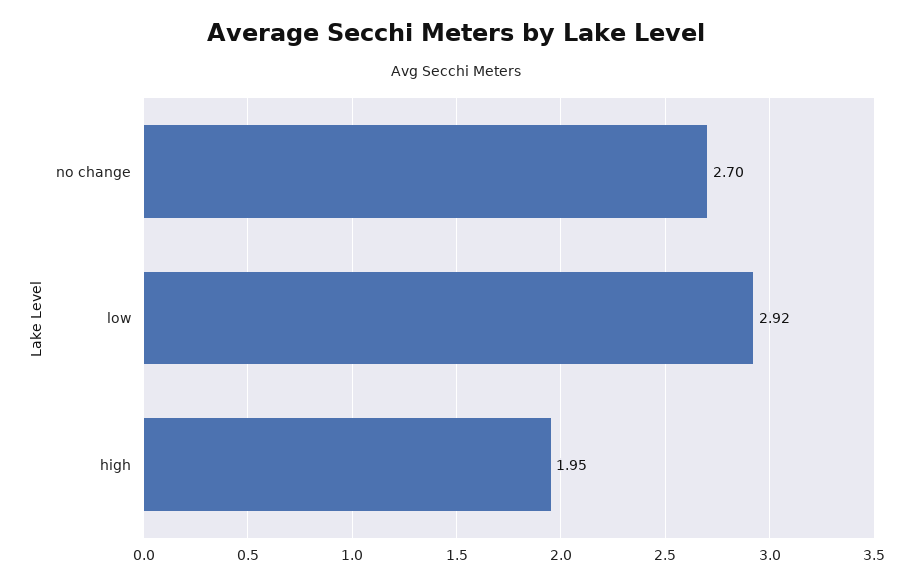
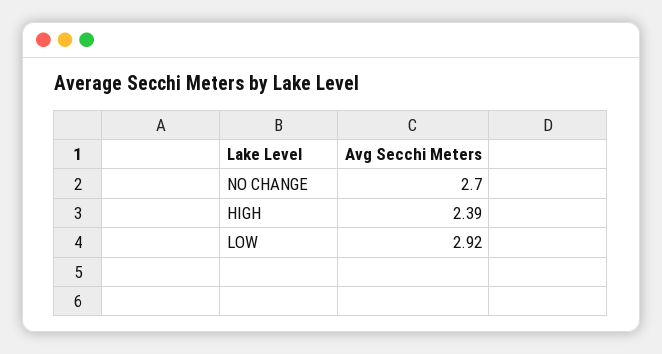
  {
    "no change": 2.7,
    "low": 2.92,
-   "high": 1.95
+   "high": 2.39
  }

